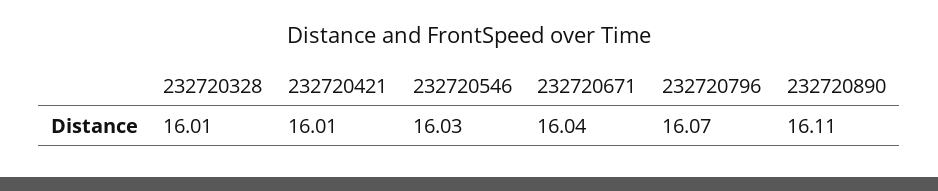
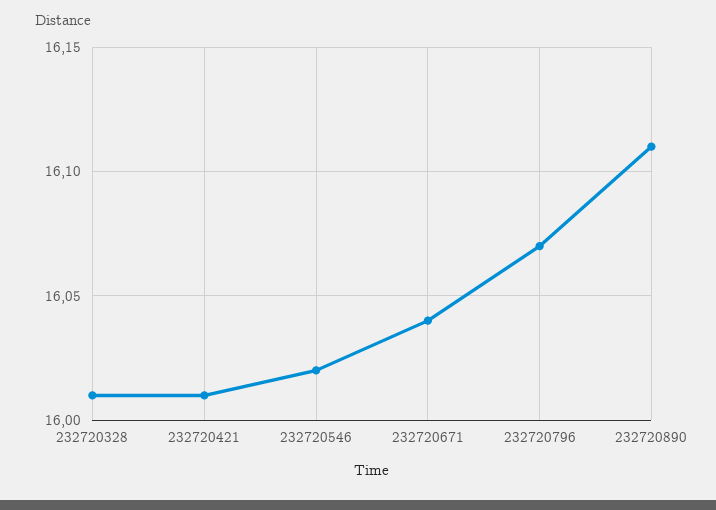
  {
    "232720328": 16.01,
    "232720421": 16.01,
-   "232720546": 16.03,
+   "232720546": 16.02,
    "232720671": 16.04,
    "232720796": 16.07,
    "232720890": 16.11
  }

